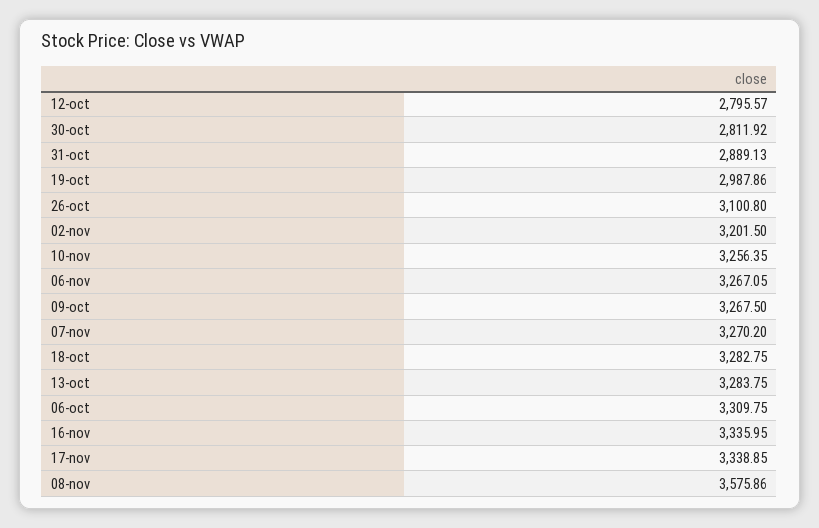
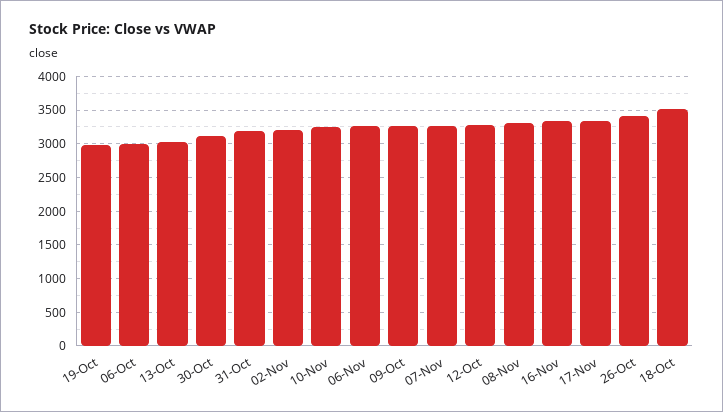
  {
-   "12-oct": 2795.57,
+   "12-oct": 3300,
-   "30-oct": 2811.92,
+   "30-oct": 3100,
-   "31-oct": 2889.13,
+   "31-oct": 3200,
    "19-oct": 2987.86,
-   "26-oct": 3100.8,
+   "26-oct": 3400,
    "02-nov": 3201.5,
    "10-nov": 3256.35,
    "06-nov": 3267.05,
    "09-oct": 3267.5,
    "07-nov": 3270.2,
-   "18-oct": 3282.75,
+   "18-oct": 3500,
-   "13-oct": 3283.75,
+   "13-oct": 3000,
-   "06-oct": 3309.75,
+   "06-oct": 3000,
    "16-nov": 3335.95,
    "17-nov": 3338.85,
-   "08-nov": 3575.86
+   "08-nov": 3300
  }

